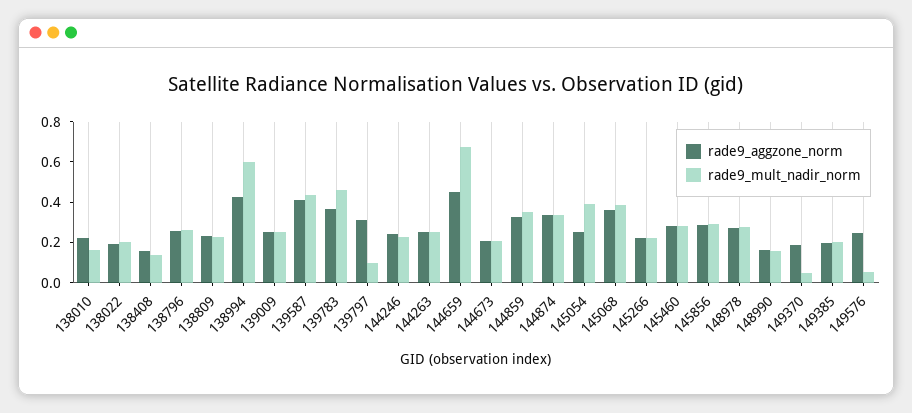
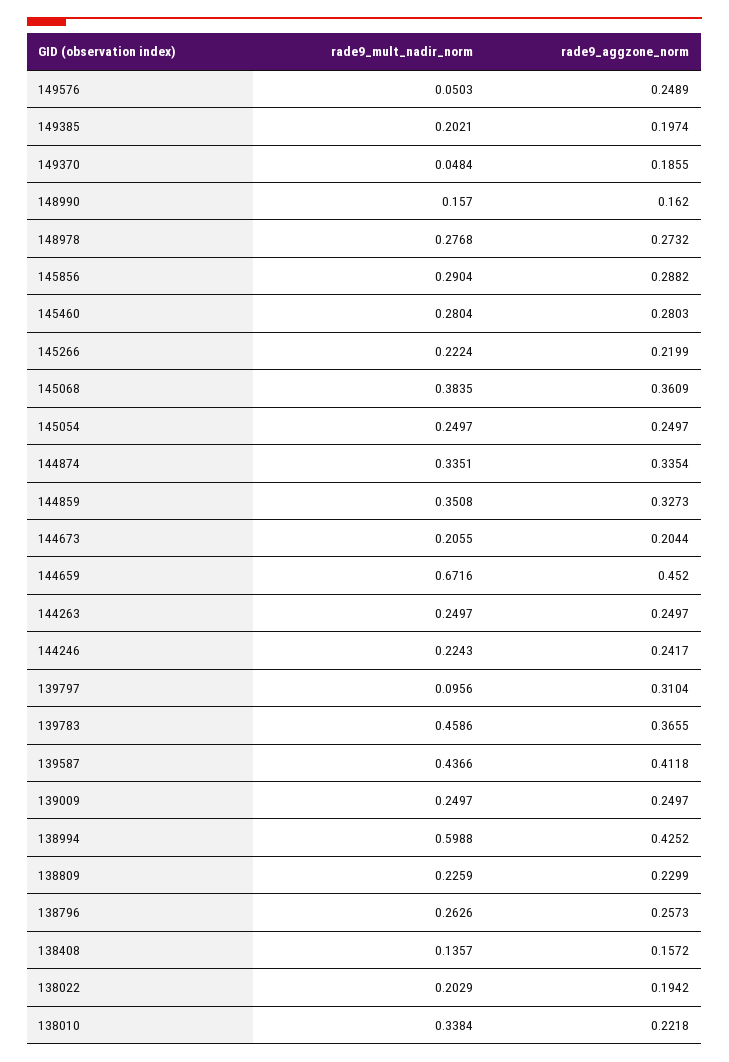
  {
    "rade9_aggzone_norm": {
      "138010": 0.2218,
      "138022": 0.1942,
      "138408": 0.1572,
      "138796": 0.2573,
      "138809": 0.2299,
      "138994": 0.4252,
      "139009": 0.2497,
      "139587": 0.4118,
      "139783": 0.3655,
      "139797": 0.3104,
      "144246": 0.2417,
      "144263": 0.2497,
      "144659": 0.452,
      "144673": 0.2044,
      "144859": 0.3273,
      "144874": 0.3354,
      "145054": 0.2497,
      "145068": 0.3609,
      "145266": 0.2199,
      "145460": 0.2803,
      "145856": 0.2882,
      "148978": 0.2732,
      "148990": 0.162,
      "149370": 0.1855,
      "149385": 0.1974,
      "149576": 0.2489
    },
    "rade9_mult_nadir_norm": {
-     "138010": 0.15,
+     "138010": 0.3384,
      "138022": 0.2029,
      "138408": 0.1357,
      "138796": 0.2626,
      "138809": 0.2259,
      "138994": 0.5988,
      "139009": 0.2497,
      "139587": 0.4366,
      "139783": 0.4586,
      "139797": 0.0956,
      "144246": 0.2243,
      "144263": 0.2497,
      "144659": 0.6716,
      "144673": 0.2055,
      "144859": 0.3508,
      "144874": 0.3351,
-     "145054": 0.4,
+     "145054": 0.2497,
      "145068": 0.3835,
      "145266": 0.2224,
      "145460": 0.2804,
      "145856": 0.2904,
      "148978": 0.2768,
      "148990": 0.157,
      "149370": 0.0484,
      "149385": 0.2021,
      "149576": 0.0503
    }
  }

